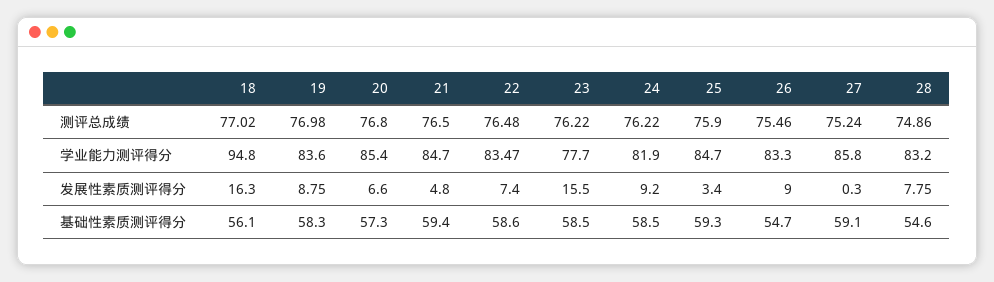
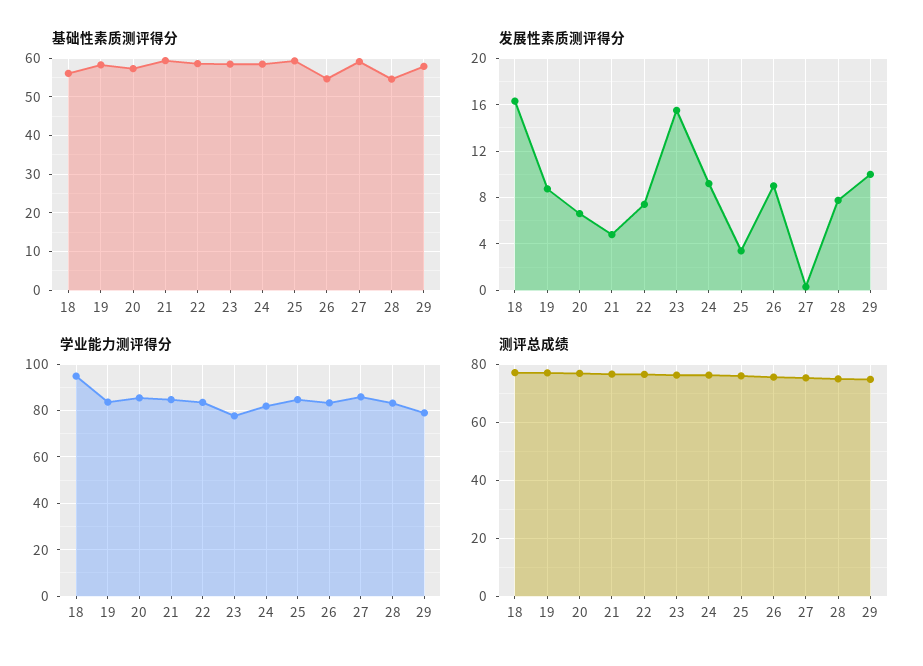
  {
    "测评总成绩": {
      "18": 77.02,
      "19": 76.98,
      "20": 76.8,
      "21": 76.5,
      "22": 76.48,
      "23": 76.22,
      "24": 76.22,
      "25": 75.9,
      "26": 75.46,
      "27": 75.24,
-     "28": 74.86
+     "28": 74.86,
+     "29": 75
    },
    "学业能力测评得分": {
      "18": 94.8,
      "19": 83.6,
      "20": 85.4,
      "21": 84.7,
      "22": 83.47,
      "23": 77.7,
      "24": 81.9,
      "25": 84.7,
      "26": 83.3,
      "27": 85.8,
-     "28": 83.2
+     "28": 83.2,
+     "29": 80
    },
    "发展性素质测评得分": {
      "18": 16.3,
      "19": 8.75,
      "20": 6.6,
      "21": 4.8,
      "22": 7.4,
      "23": 15.5,
      "24": 9.2,
      "25": 3.4,
      "26": 9,
      "27": 0.3,
-     "28": 7.75
+     "28": 7.75,
+     "29": 10
    },
    "基础性素质测评得分": {
      "18": 56.1,
      "19": 58.3,
      "20": 57.3,
      "21": 59.4,
      "22": 58.6,
      "23": 58.5,
      "24": 58.5,
      "25": 59.3,
      "26": 54.7,
      "27": 59.1,
-     "28": 54.6
+     "28": 54.6,
+     "29": 58
    }
  }

